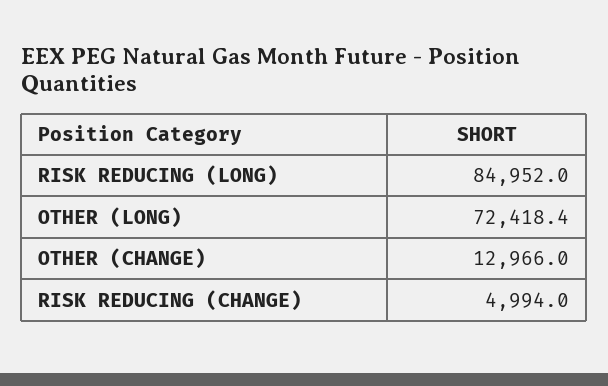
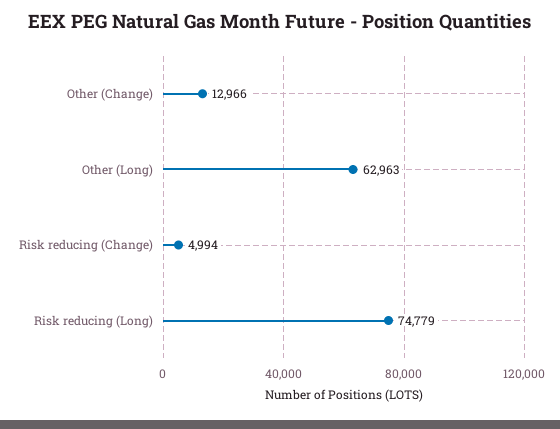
  {
-   "RISK REDUCING (LONG)": 84952,
+   "RISK REDUCING (LONG)": 74779,
-   "OTHER (LONG)": 72418.4,
+   "OTHER (LONG)": 62963,
    "OTHER (CHANGE)": 12966,
    "RISK REDUCING (CHANGE)": 4994
  }

